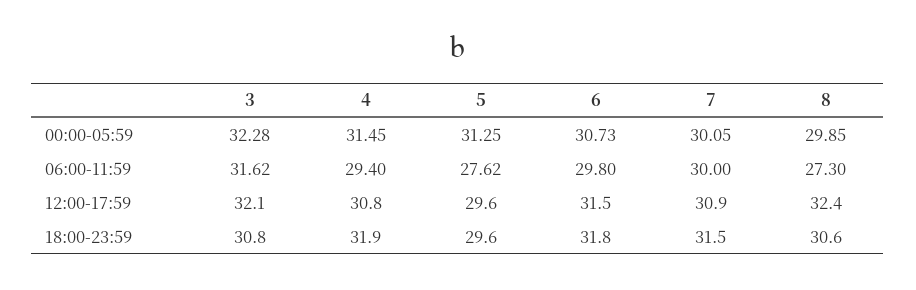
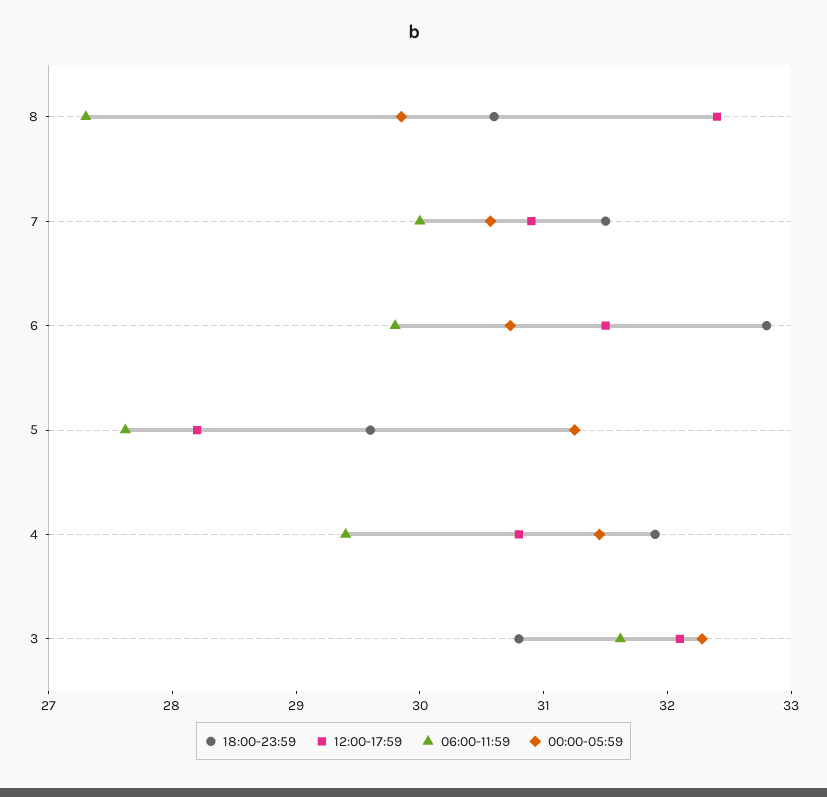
  {
    "00:00-05:59": {
      "3": 32.28,
      "4": 31.45,
      "5": 31.25,
      "6": 30.73,
-     "7": 30.05,
+     "7": 30.6,
      "8": 29.85
    },
    "06:00-11:59": {
      "3": 31.62,
      "4": 29.4,
      "5": 27.62,
      "6": 29.8,
      "7": 30,
      "8": 27.3
    },
    "12:00-17:59": {
      "3": 32.1,
      "4": 30.8,
-     "5": 29.6,
+     "5": 28.2,
      "6": 31.5,
      "7": 30.9,
      "8": 32.4
    },
    "18:00-23:59": {
      "3": 30.8,
      "4": 31.9,
      "5": 29.6,
-     "6": 31.8,
+     "6": 32.8,
      "7": 31.5,
      "8": 30.6
    }
  }

